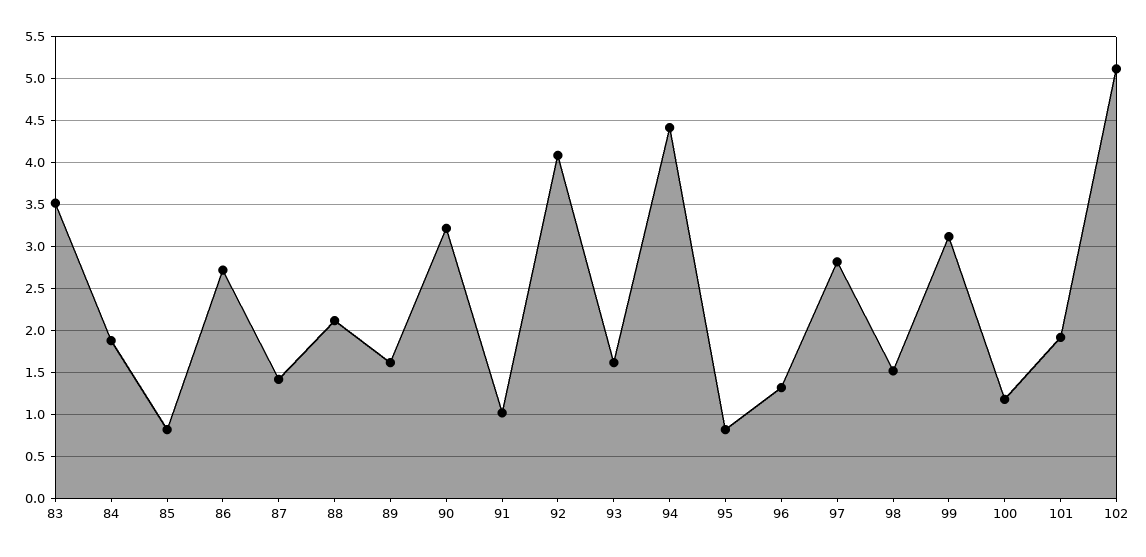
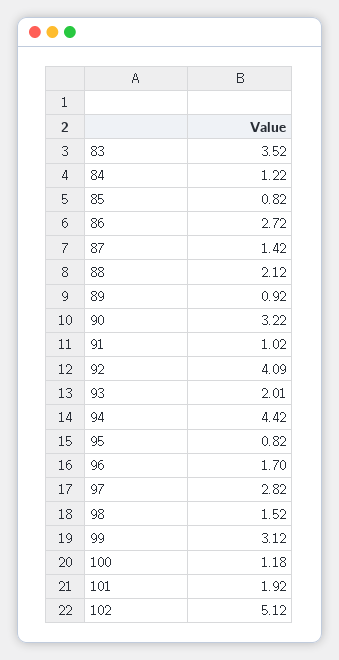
  {
    "83": 3.52,
-   "84": 1.9,
+   "84": 1.22,
    "85": 0.82,
    "86": 2.72,
    "87": 1.42,
    "88": 2.12,
-   "89": 1.6,
+   "89": 0.92,
    "90": 3.22,
    "91": 1.02,
    "92": 4.09,
-   "93": 1.6,
+   "93": 2.01,
    "94": 4.42,
    "95": 0.82,
-   "96": 1.3,
+   "96": 1.7,
    "97": 2.82,
    "98": 1.52,
    "99": 3.12,
    "100": 1.18,
    "101": 1.92,
    "102": 5.12
  }

